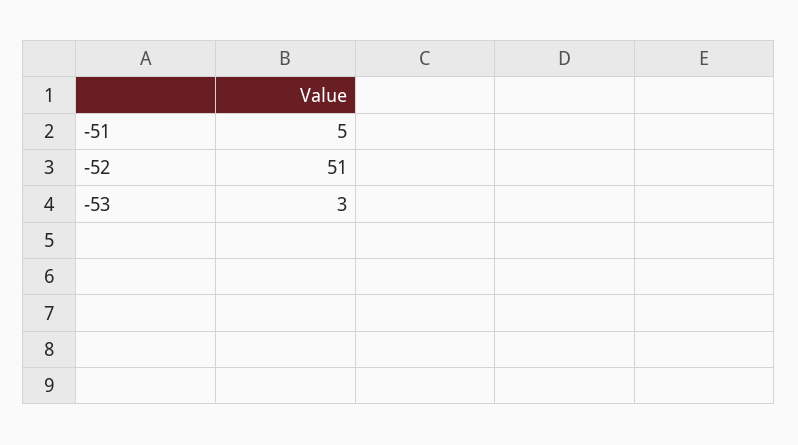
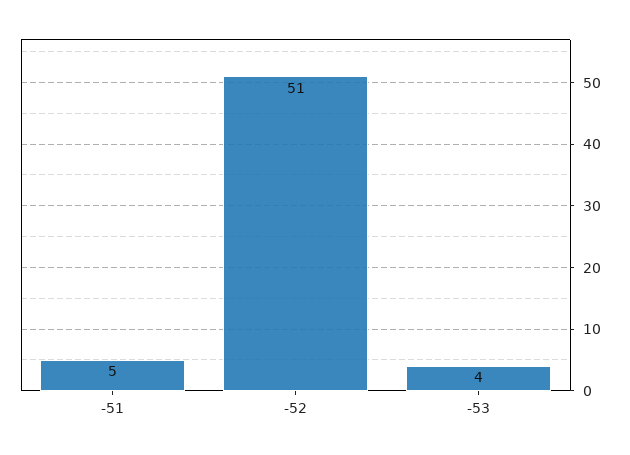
  {
    "-51": 5,
    "-52": 51,
-   "-53": 3
+   "-53": 4
  }

